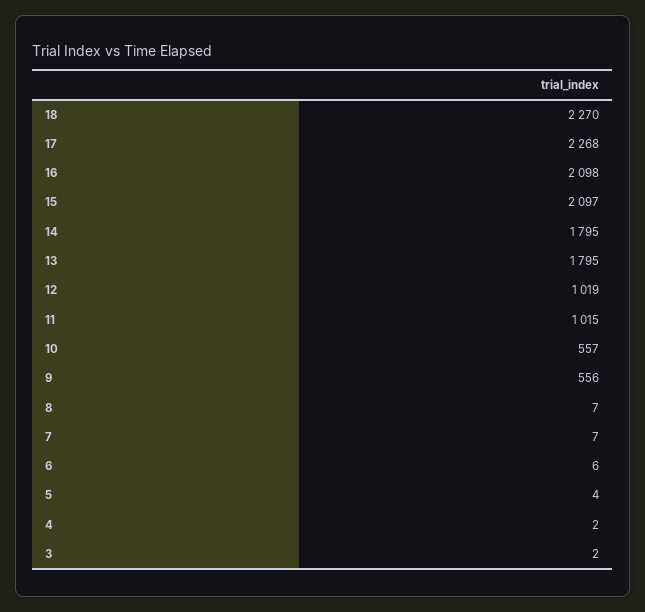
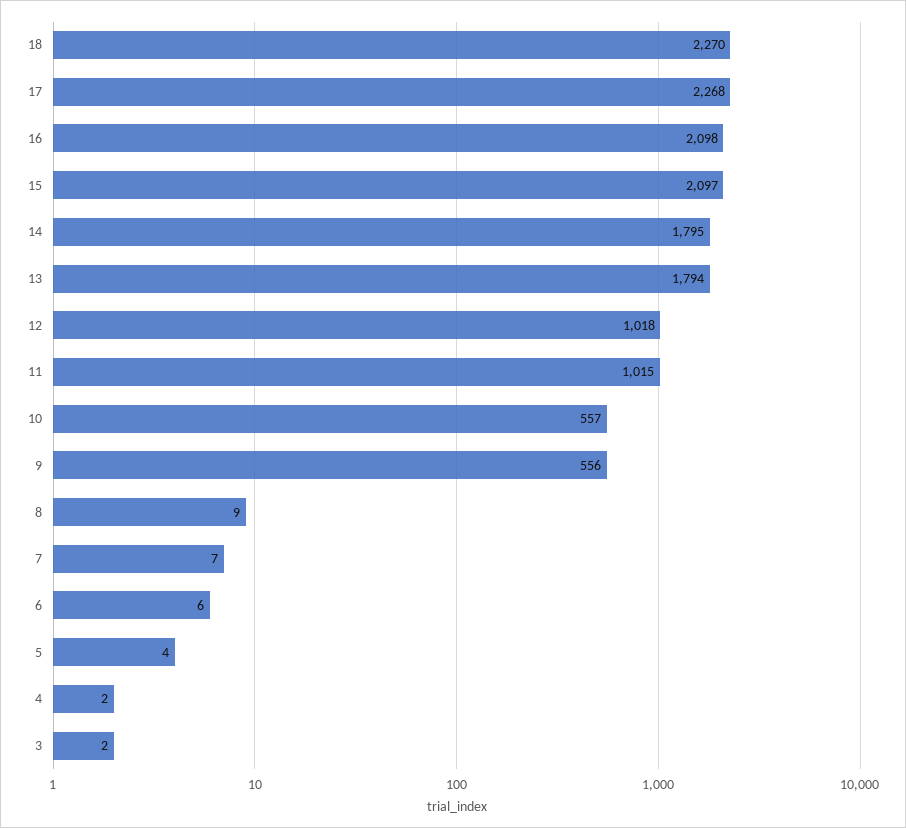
  {
    "18": 2270,
    "17": 2268,
    "16": 2098,
    "15": 2097,
    "14": 1795,
-   "13": 1795,
+   "13": 1794,
-   "12": 1019,
+   "12": 1018,
    "11": 1015,
    "10": 557,
    "9": 556,
-   "8": 7,
+   "8": 9,
    "7": 7,
    "6": 6,
    "5": 4,
    "4": 2,
    "3": 2
  }

